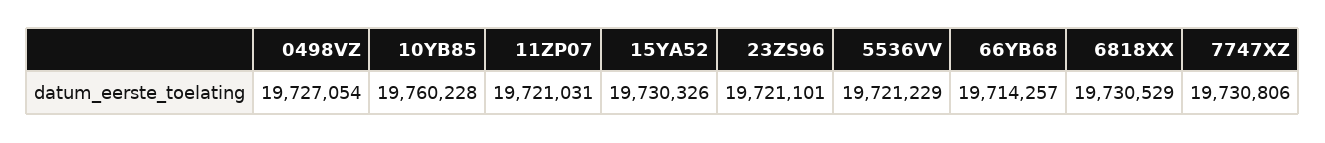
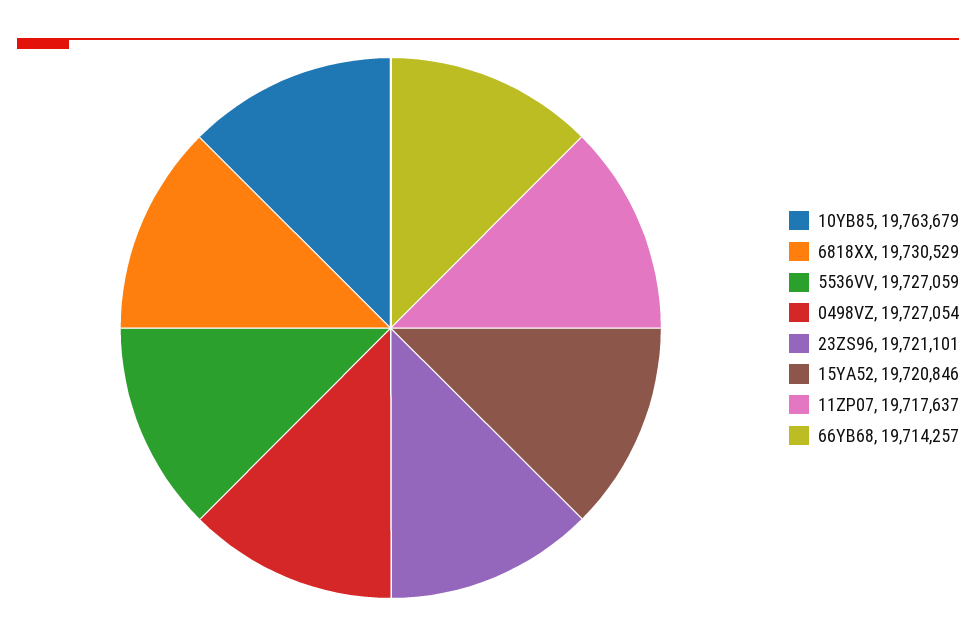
  {
    "0498VZ": 19727054,
-   "10YB85": 19760228,
+   "10YB85": 19763679,
-   "11ZP07": 19721031,
+   "11ZP07": 19717637,
-   "15YA52": 19730326,
+   "15YA52": 19720846,
    "23ZS96": 19721101,
-   "5536VV": 19721229,
+   "5536VV": 19727059,
    "66YB68": 19714257,
-   "6818XX": 19730529,
+   "6818XX": 19730529
-   "7747XZ": 19730806
  }

